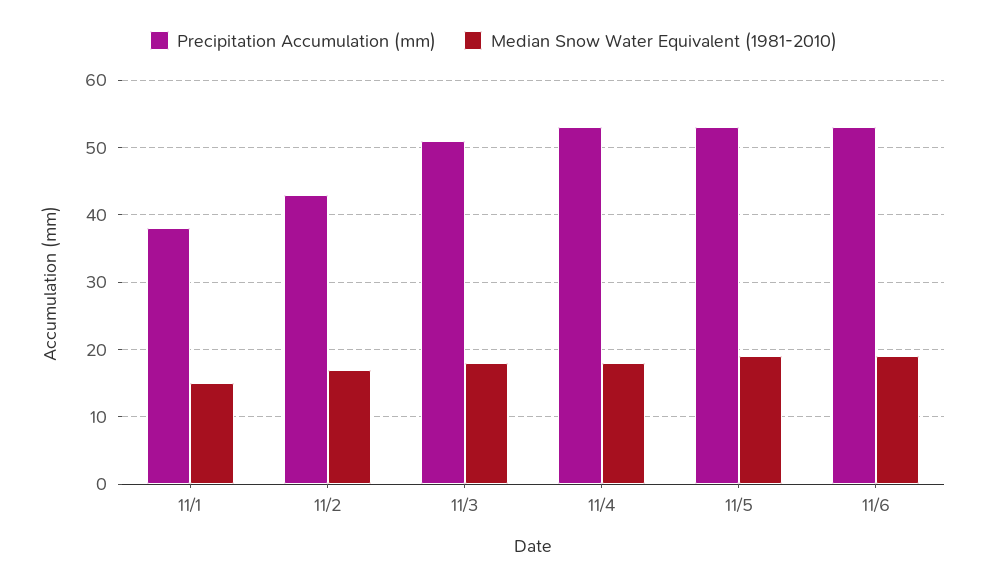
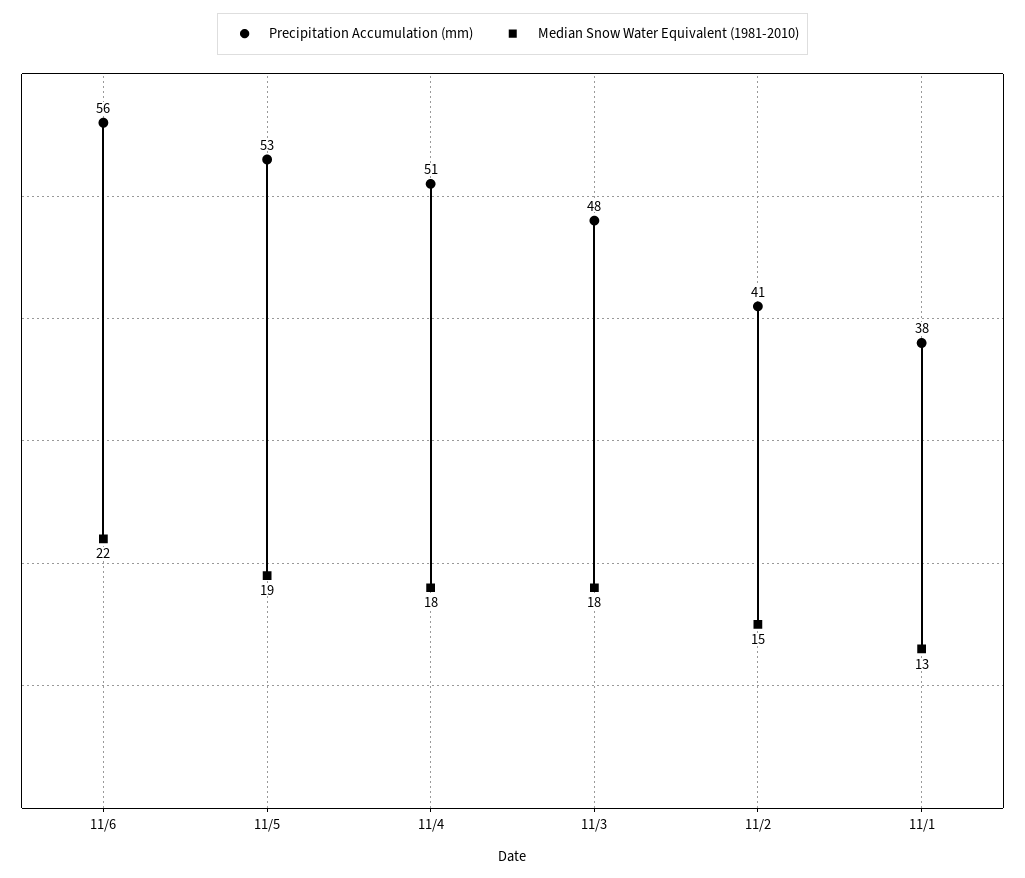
  {
    "Precipitation Accumulation (mm)": {
      "11/1": 38,
-     "11/2": 43,
+     "11/2": 41,
-     "11/3": 51,
+     "11/3": 48,
-     "11/4": 53,
+     "11/4": 51,
      "11/5": 53,
-     "11/6": 53
+     "11/6": 56
    },
    "Median Snow Water Equivalent (1981-2010)": {
-     "11/1": 15,
+     "11/1": 13,
-     "11/2": 17,
+     "11/2": 15,
      "11/3": 18,
      "11/4": 18,
      "11/5": 19,
-     "11/6": 19
+     "11/6": 22
    }
  }

